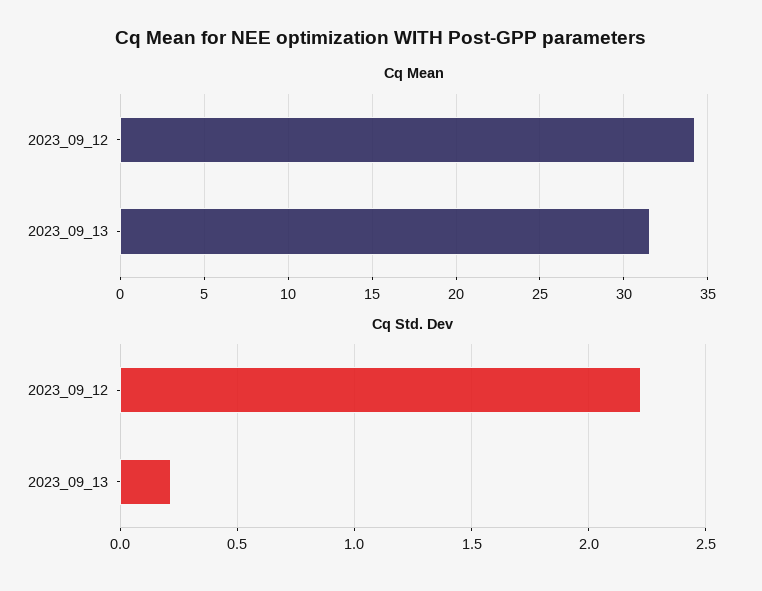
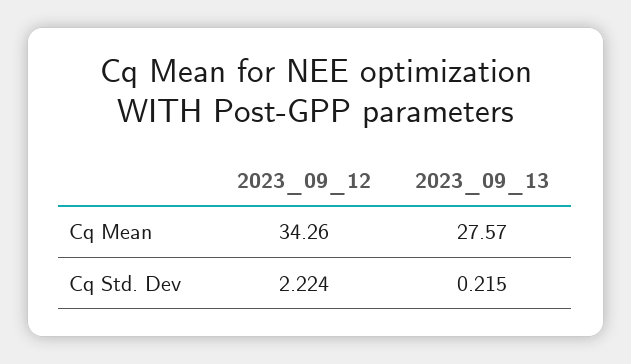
  {
    "Cq Mean": {
      "2023_09_12": 34.26,
-     "2023_09_13": 31.5
+     "2023_09_13": 27.57
    },
    "Cq Std. Dev": {
      "2023_09_12": 2.224,
      "2023_09_13": 0.215
    }
  }

